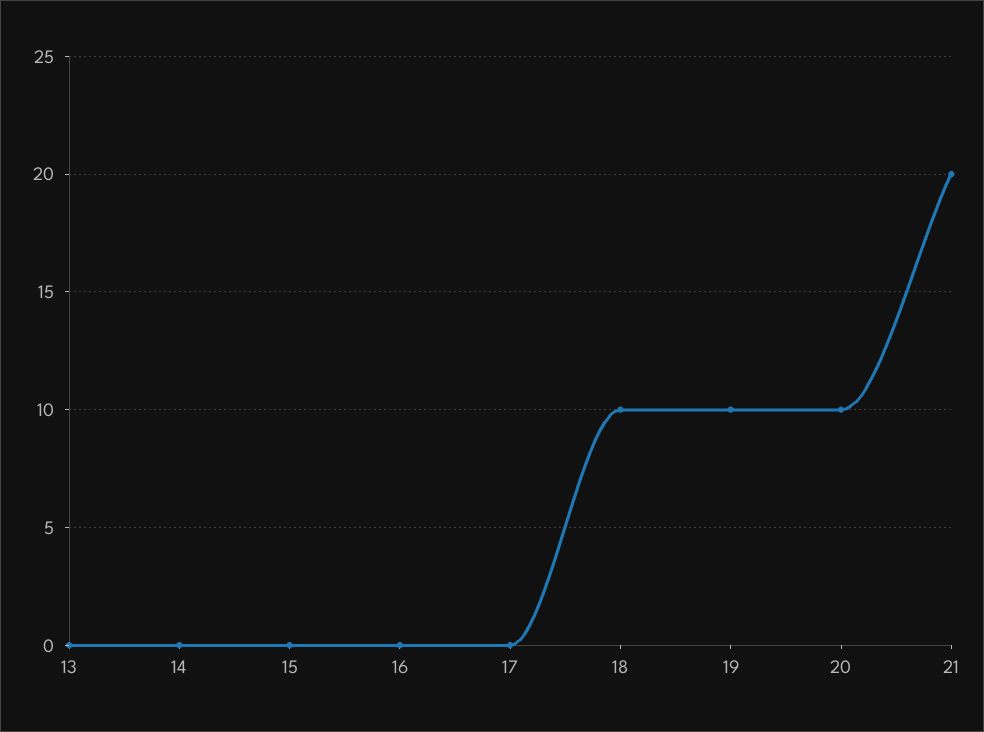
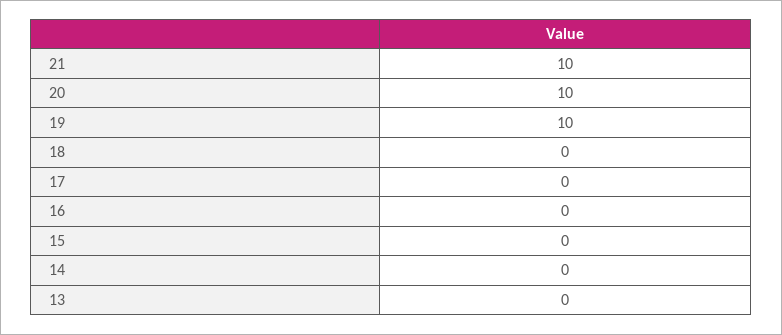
  {
    "13": 0,
    "14": 0,
    "15": 0,
    "16": 0,
    "17": 0,
-   "18": 10,
+   "18": 0,
    "19": 10,
    "20": 10,
-   "21": 20
+   "21": 10
  }

